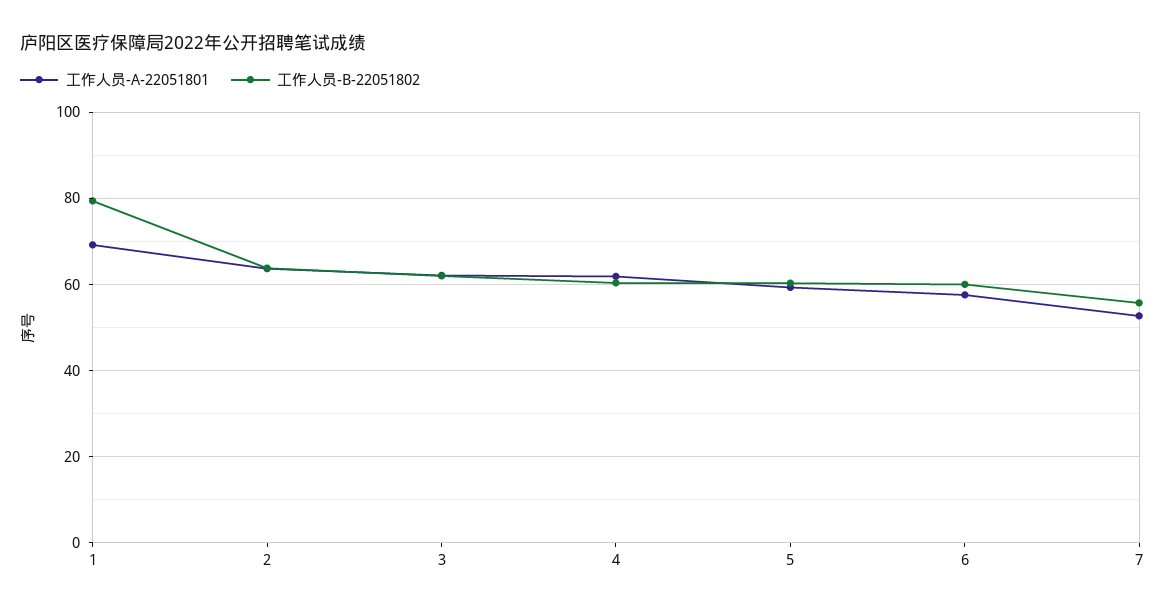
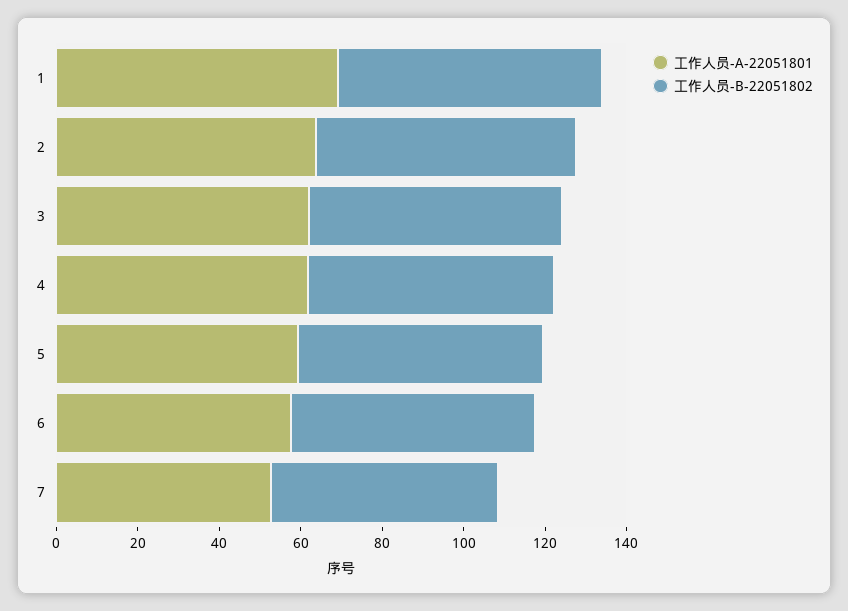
  {
    "工作人员-A-22051801": {
      "1": 70,
      "2": 64,
      "3": 62,
      "4": 62,
      "5": 60,
      "6": 58,
      "7": 52
    },
    "工作人员-B-22051802": {
-     "1": 80,
+     "1": 65,
      "2": 64,
      "3": 62,
      "4": 60,
      "5": 60,
      "6": 60,
      "7": 56
    }
  }

